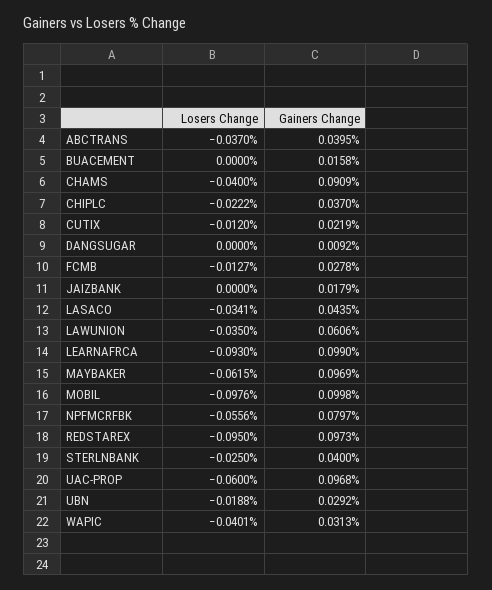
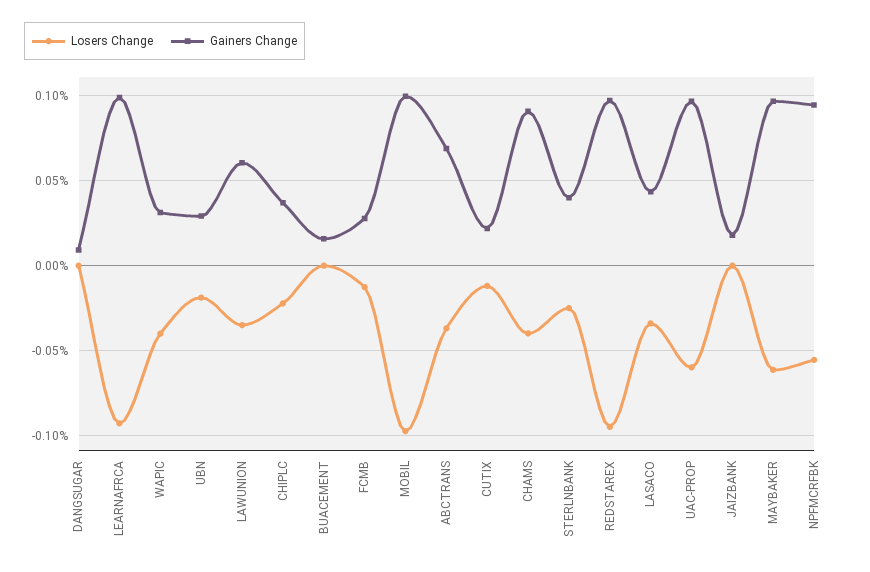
  {
    "Losers Change": {
      "ABCTRANS": -0.037,
      "BUACEMENT": 0,
      "CHAMS": -0.04,
      "CHIPLC": -0.0222,
      "CUTIX": -0.012,
      "DANGSUGAR": 0,
      "FCMB": -0.0127,
      "JAIZBANK": 0,
      "LASACO": -0.0341,
      "LAWUNION": -0.035,
      "LEARNAFRCA": -0.093,
      "MAYBAKER": -0.0615,
      "MOBIL": -0.0976,
      "NPFMCRFBK": -0.0556,
      "REDSTAREX": -0.095,
      "STERLNBANK": -0.025,
      "UAC-PROP": -0.06,
      "UBN": -0.0188,
      "WAPIC": -0.0401
    },
    "Gainers Change": {
-     "ABCTRANS": 0.0395,
+     "ABCTRANS": 0.07,
      "BUACEMENT": 0.0158,
      "CHAMS": 0.0909,
      "CHIPLC": 0.037,
      "CUTIX": 0.0219,
      "DANGSUGAR": 0.0092,
      "FCMB": 0.0278,
      "JAIZBANK": 0.0179,
      "LASACO": 0.0435,
      "LAWUNION": 0.0606,
      "LEARNAFRCA": 0.099,
      "MAYBAKER": 0.0969,
      "MOBIL": 0.0998,
-     "NPFMCRFBK": 0.0797,
+     "NPFMCRFBK": 0.095,
      "REDSTAREX": 0.0973,
      "STERLNBANK": 0.04,
      "UAC-PROP": 0.0968,
      "UBN": 0.0292,
      "WAPIC": 0.0313
    }
  }

